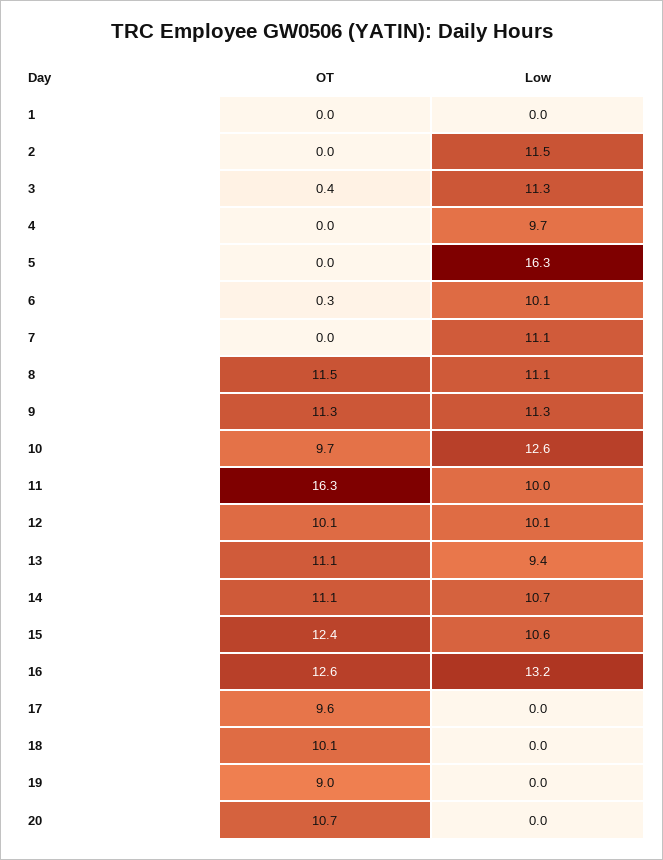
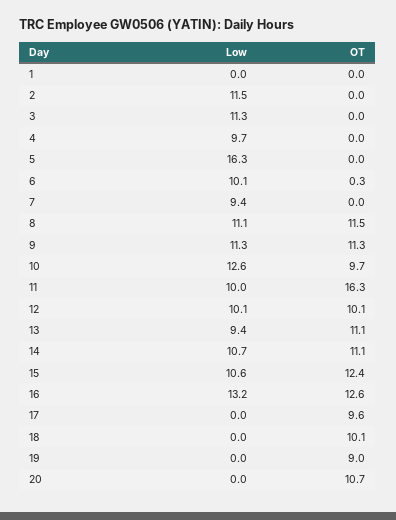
  {
    "OT": {
      "1": 0,
      "2": 0,
-     "3": 0.4,
+     "3": 0,
      "4": 0,
      "5": 0,
      "6": 0.3,
      "7": 0,
      "8": 11.5,
      "9": 11.3,
      "10": 9.7,
      "11": 16.3,
      "12": 10.1,
      "13": 11.1,
      "14": 11.1,
      "15": 12.4,
      "16": 12.6,
      "17": 9.6,
      "18": 10.1,
      "19": 9,
      "20": 10.7
    },
    "Low": {
      "1": 0,
      "2": 11.5,
      "3": 11.3,
      "4": 9.7,
      "5": 16.3,
      "6": 10.1,
-     "7": 11.1,
+     "7": 9.4,
      "8": 11.1,
      "9": 11.3,
      "10": 12.6,
      "11": 10,
      "12": 10.1,
      "13": 9.4,
      "14": 10.7,
      "15": 10.6,
      "16": 13.2,
      "17": 0,
      "18": 0,
      "19": 0,
      "20": 0
    }
  }

